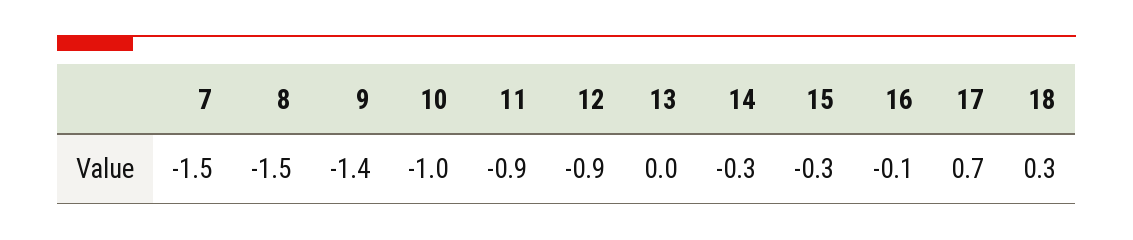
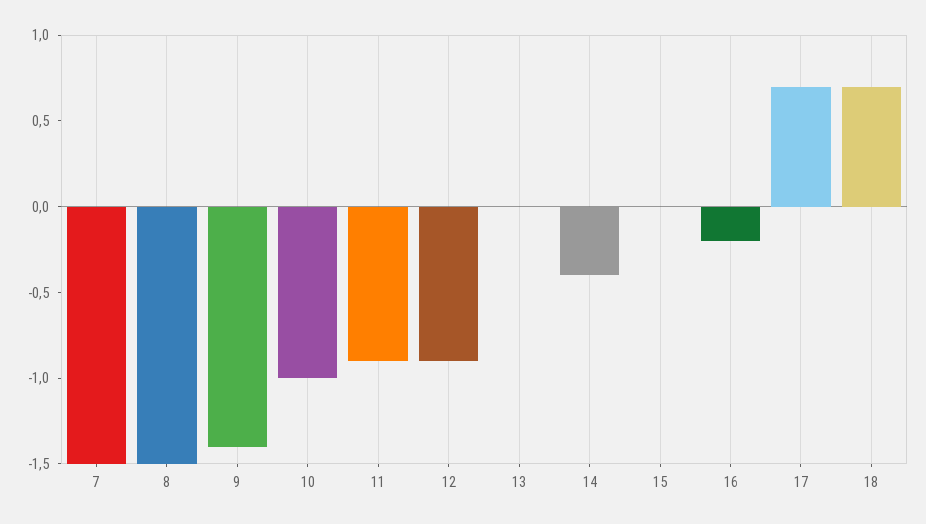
  {
    "7": -1.5,
    "8": -1.5,
    "9": -1.4,
    "10": -1,
    "11": -0.9,
    "12": -0.9,
    "13": 0,
-   "14": -0.3,
+   "14": -0.4,
-   "15": -0.3,
+   "15": 0,
-   "16": -0.1,
+   "16": -0.2,
    "17": 0.7,
-   "18": 0.3
+   "18": 0.7
  }

